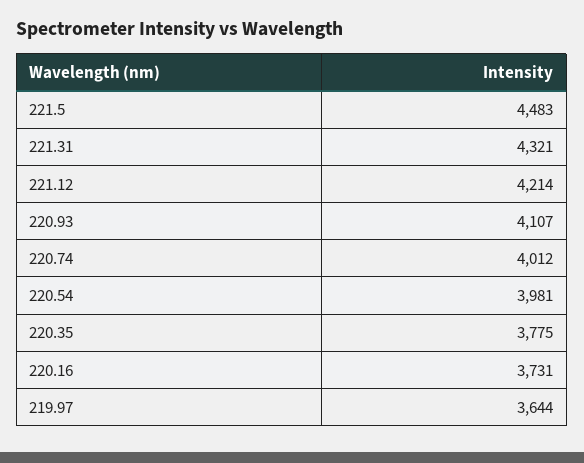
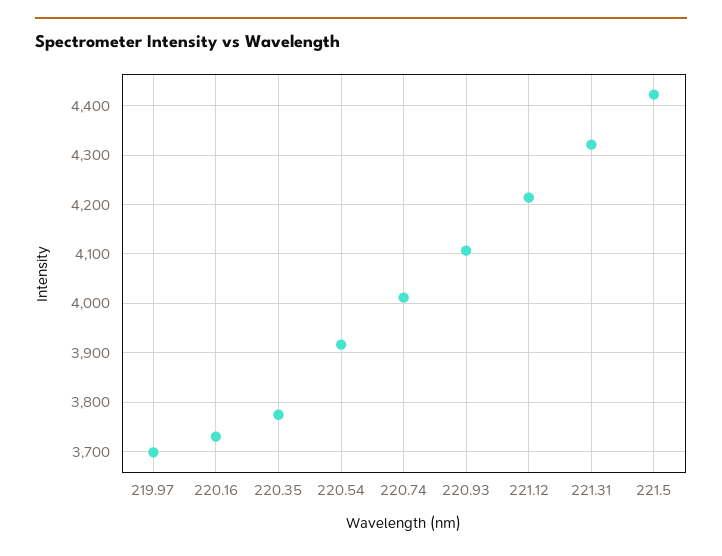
  {
-   "221.5": 4483,
+   "221.5": 4420,
    "221.31": 4321,
    "221.12": 4214,
    "220.93": 4107,
    "220.74": 4012,
-   "220.54": 3981,
+   "220.54": 3920,
    "220.35": 3775,
    "220.16": 3731,
-   "219.97": 3644
+   "219.97": 3700
  }

